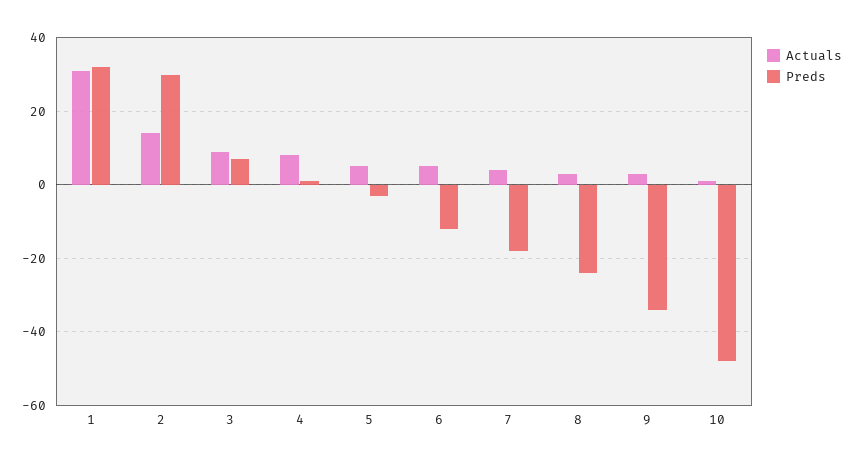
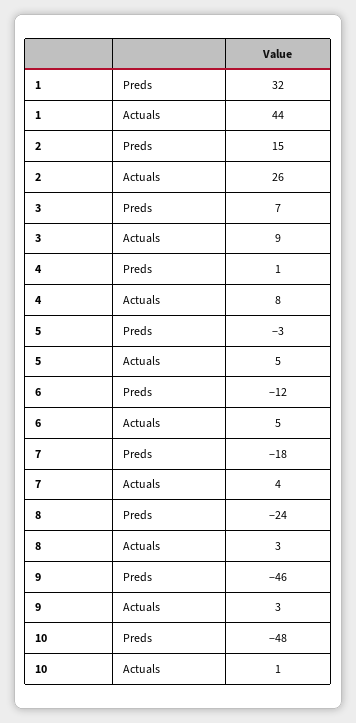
  {
    "Actuals": {
-     "1": 30,
+     "1": 44,
-     "2": 15,
+     "2": 26,
      "3": 9,
      "4": 8,
      "5": 5,
      "6": 5,
      "7": 4,
      "8": 3,
      "9": 3,
      "10": 1
    },
    "Preds": {
      "1": 32,
-     "2": 30,
+     "2": 15,
      "3": 7,
      "4": 1,
      "5": -3,
      "6": -12,
      "7": -18,
      "8": -24,
-     "9": -35,
+     "9": -46,
      "10": -48
    }
  }

